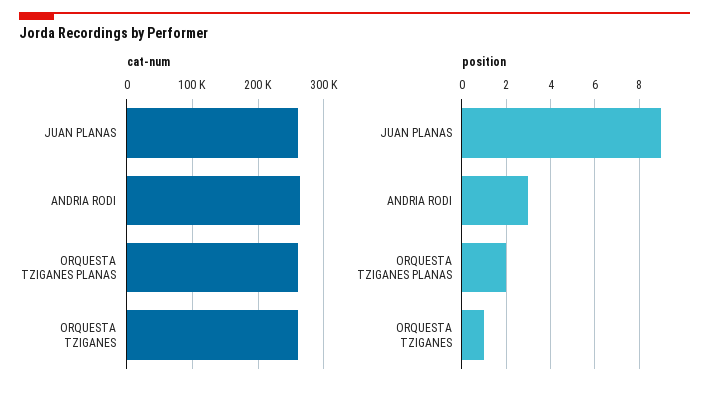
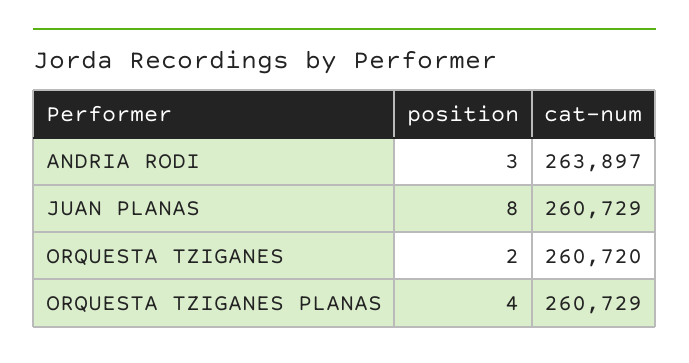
  {
    "cat-num": {
      "JUAN PLANAS": 260729,
      "ANDRIA RODI": 263897,
      "ORQUESTA TZIGANES PLANAS": 260729,
      "ORQUESTA TZIGANES": 260720
    },
    "position": {
-     "JUAN PLANAS": 9,
+     "JUAN PLANAS": 8,
      "ANDRIA RODI": 3,
-     "ORQUESTA TZIGANES PLANAS": 2,
+     "ORQUESTA TZIGANES PLANAS": 4,
-     "ORQUESTA TZIGANES": 1
+     "ORQUESTA TZIGANES": 2
    }
  }

